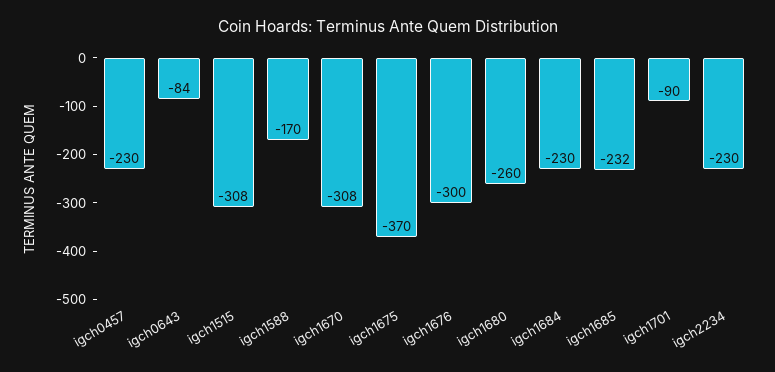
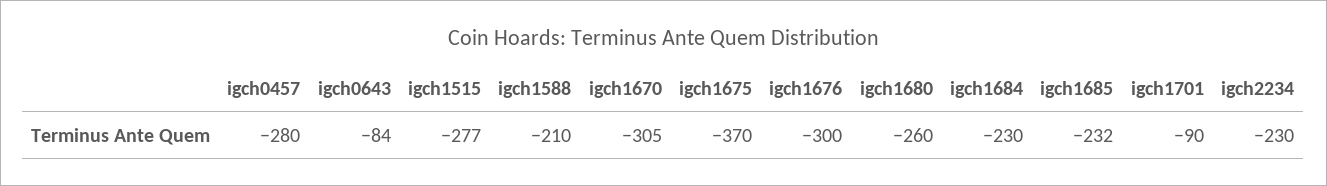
  {
-   "igch0457": -230,
+   "igch0457": -280,
    "igch0643": -84,
-   "igch1515": -308,
+   "igch1515": -277,
-   "igch1588": -170,
+   "igch1588": -210,
-   "igch1670": -308,
+   "igch1670": -305,
    "igch1675": -370,
    "igch1676": -300,
    "igch1680": -260,
    "igch1684": -230,
    "igch1685": -232,
    "igch1701": -90,
    "igch2234": -230
  }

